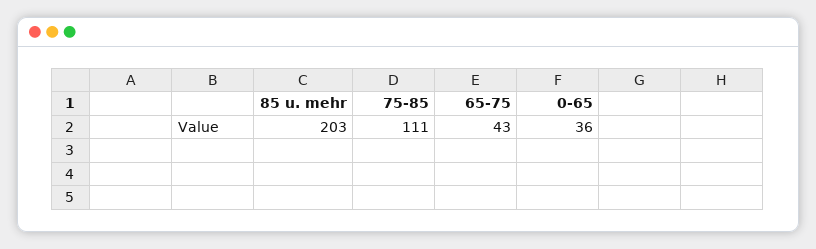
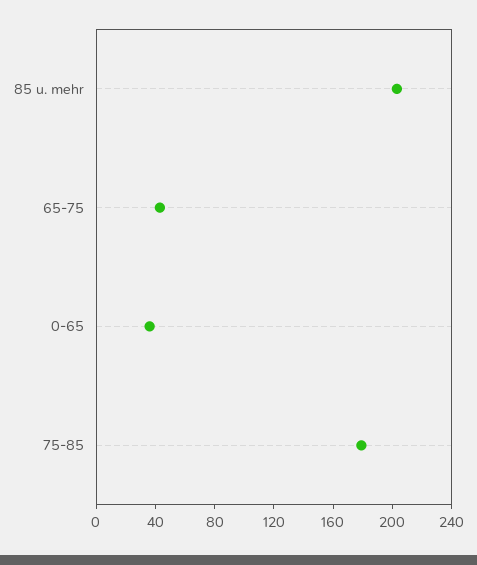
  {
    "85 u. mehr": 203,
-   "75-85": 111,
+   "75-85": 180,
    "65-75": 43,
    "0-65": 36
  }

